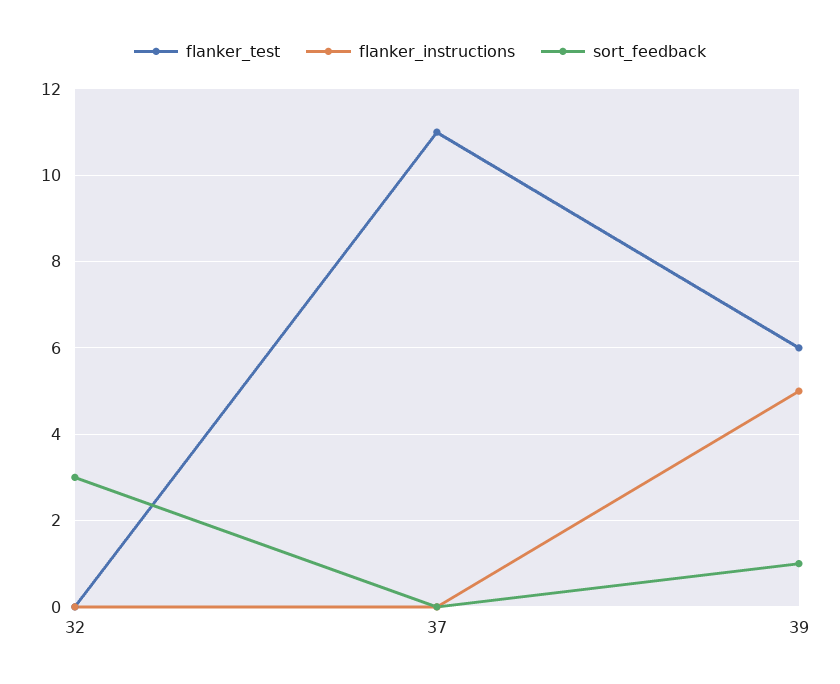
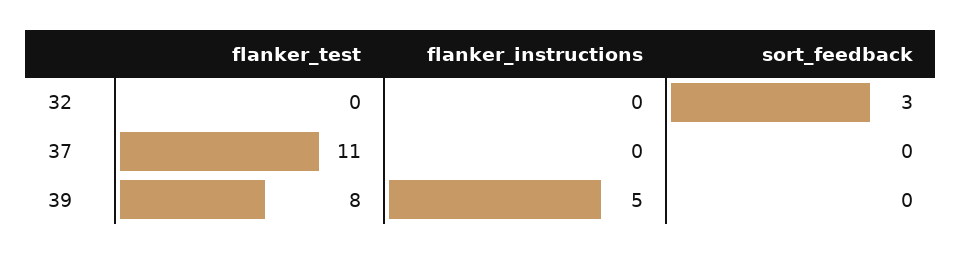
  {
    "flanker_test": {
      "32": 0,
      "37": 11,
-     "39": 6
+     "39": 8
    },
    "flanker_instructions": {
      "32": 0,
      "37": 0,
      "39": 5
    },
    "sort_feedback": {
      "32": 3,
      "37": 0,
-     "39": 1
+     "39": 0
    }
  }

